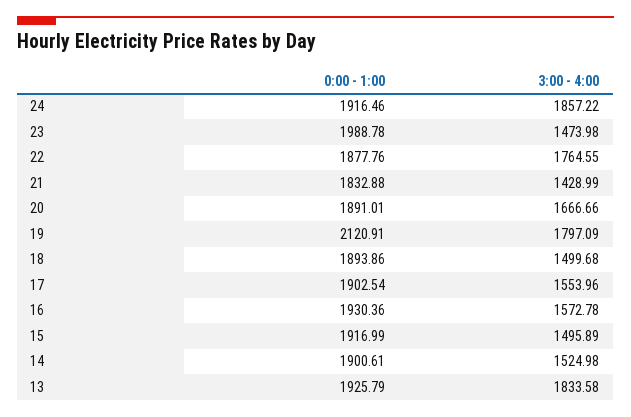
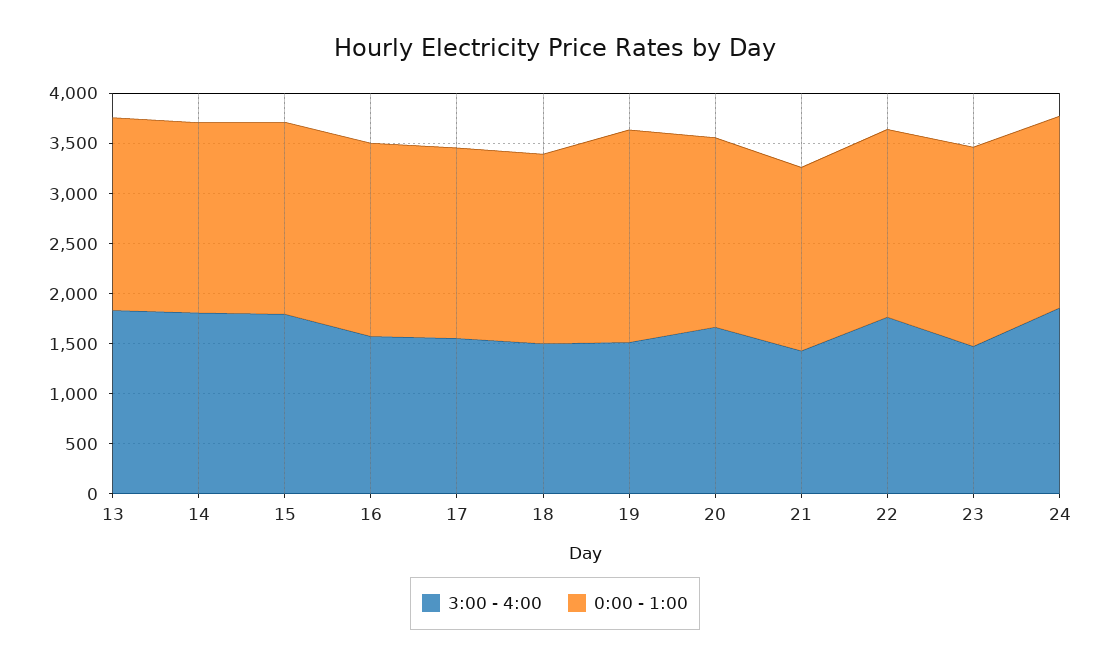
  {
    "0:00 - 1:00": {
      "24": 1916.46,
      "23": 1988.78,
      "22": 1877.76,
      "21": 1832.88,
      "20": 1891.01,
      "19": 2120.91,
      "18": 1893.86,
      "17": 1902.54,
      "16": 1930.36,
      "15": 1916.99,
      "14": 1900.61,
      "13": 1925.79
    },
    "3:00 - 4:00": {
      "24": 1857.22,
      "23": 1473.98,
      "22": 1764.55,
      "21": 1428.99,
      "20": 1666.66,
-     "19": 1797.09,
+     "19": 1500,
      "18": 1499.68,
      "17": 1553.96,
      "16": 1572.78,
-     "15": 1495.89,
+     "15": 1800,
-     "14": 1524.98,
+     "14": 1800,
      "13": 1833.58
    }
  }

